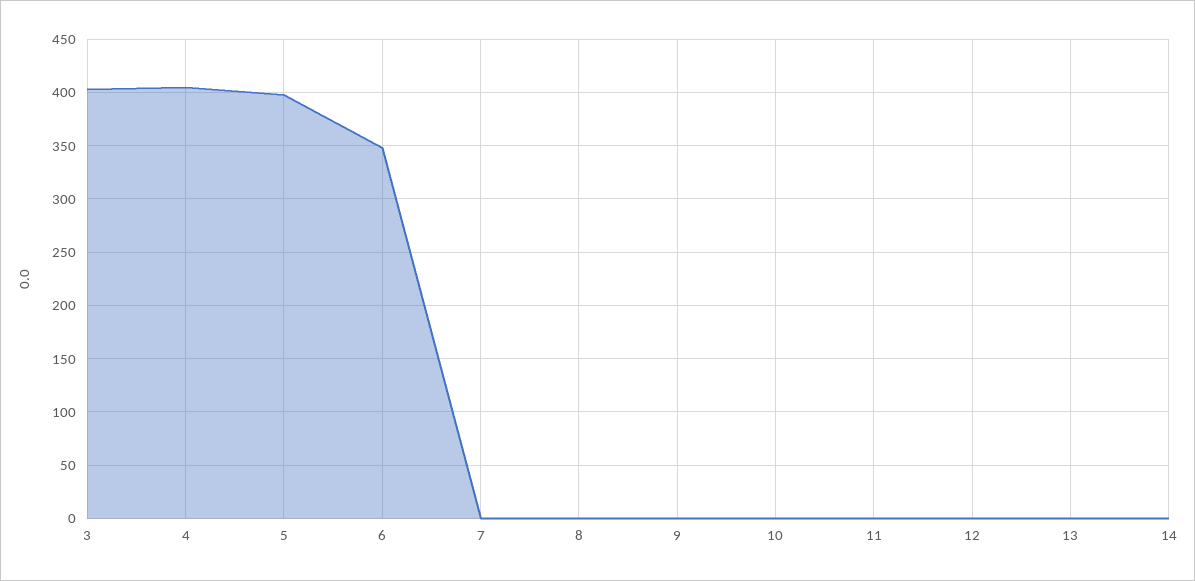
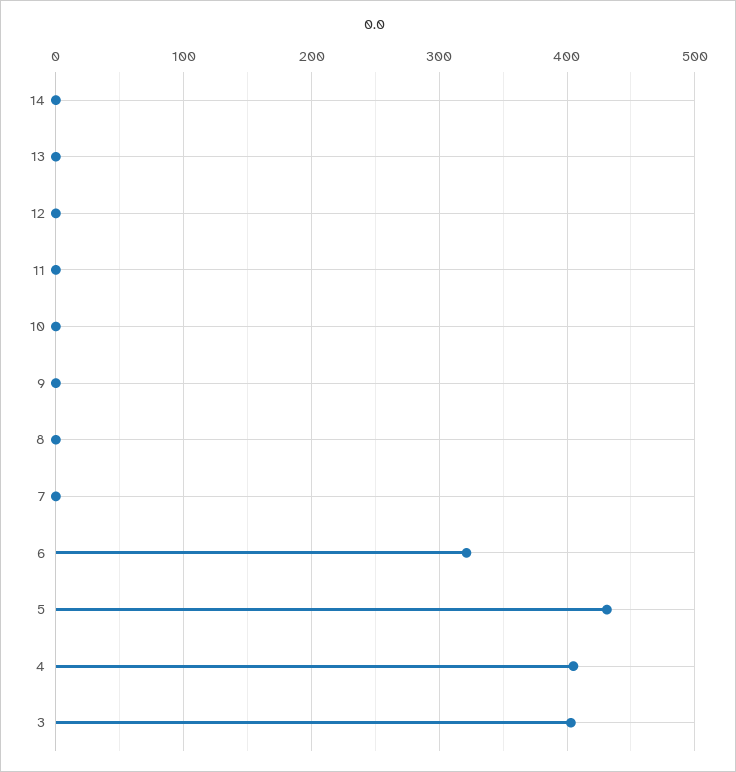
  {
    "3": 400,
    "4": 400,
-   "5": 400,
+   "5": 430,
-   "6": 350,
+   "6": 320,
    "7": 0,
    "8": 0,
    "9": 0,
    "10": 0,
    "11": 0,
    "12": 0,
    "13": 0,
    "14": 0
  }

